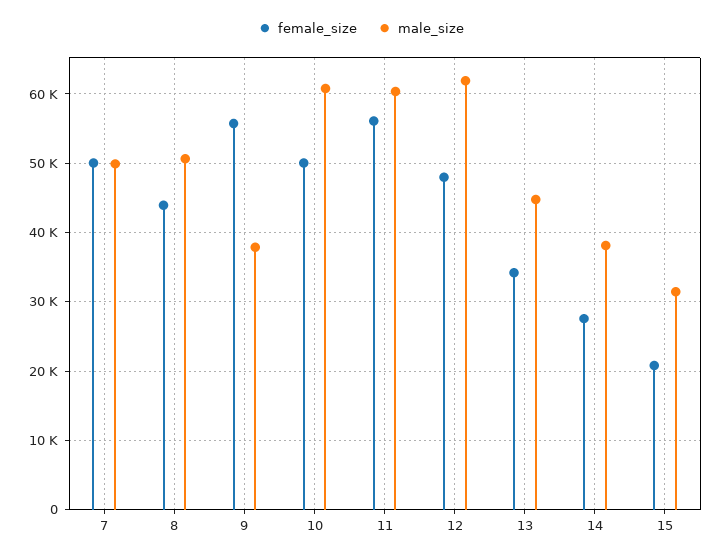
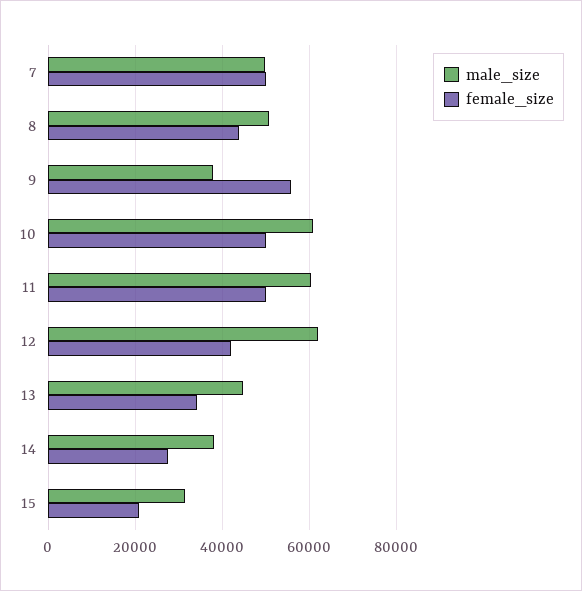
  {
    "female_size": {
      "7": 50000,
      "8": 44000,
      "9": 56000,
      "10": 50000,
-     "11": 56000,
+     "11": 50000,
-     "12": 48000,
+     "12": 42000,
      "13": 34000,
      "14": 28000,
      "15": 21000
    },
    "male_size": {
      "7": 50000,
      "8": 51000,
      "9": 38000,
      "10": 61000,
      "11": 60000,
      "12": 62000,
      "13": 45000,
      "14": 38000,
      "15": 31000
    }
  }

